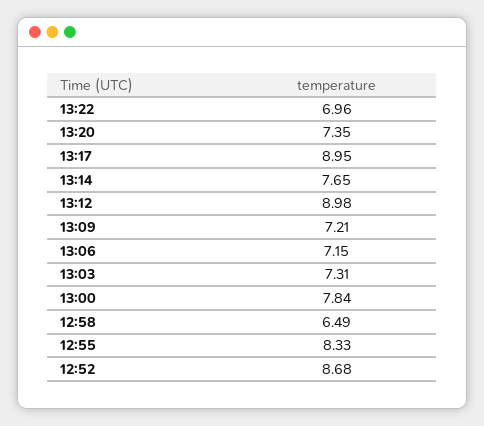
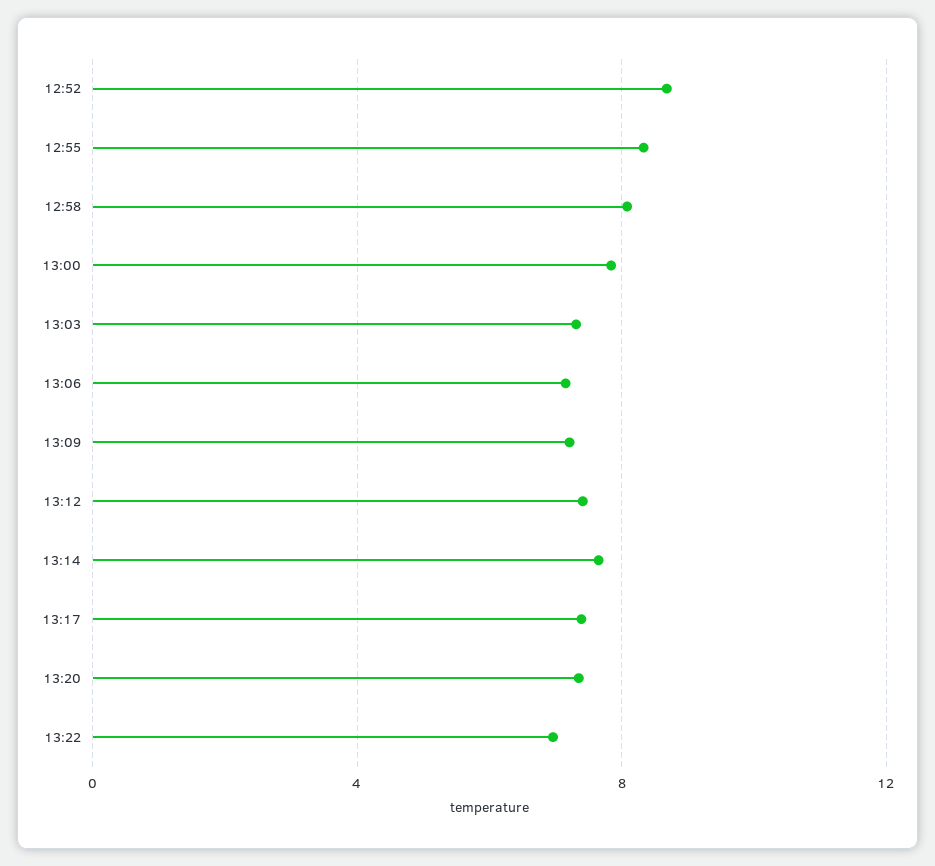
  {
    "13:22": 6.96,
    "13:20": 7.35,
-   "13:17": 8.95,
+   "13:17": 7.5,
    "13:14": 7.65,
-   "13:12": 8.98,
+   "13:12": 7.5,
    "13:09": 7.21,
    "13:06": 7.15,
    "13:03": 7.31,
    "13:00": 7.84,
-   "12:58": 6.49,
+   "12:58": 8,
    "12:55": 8.33,
    "12:52": 8.68
  }

